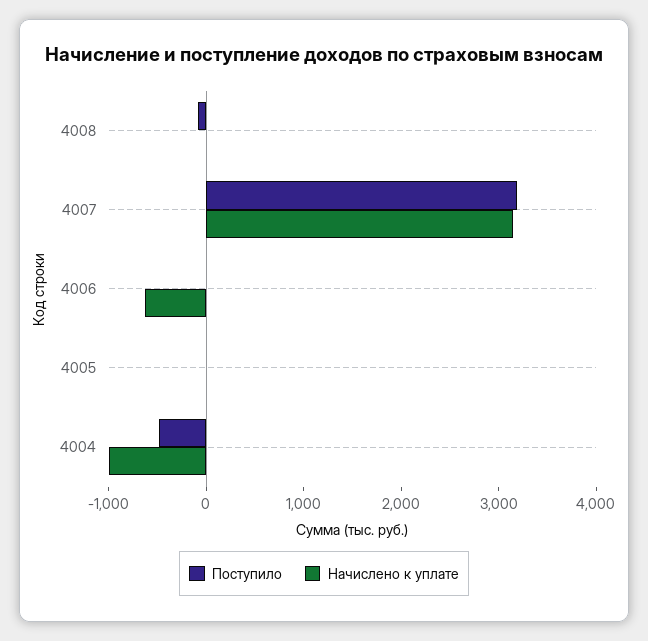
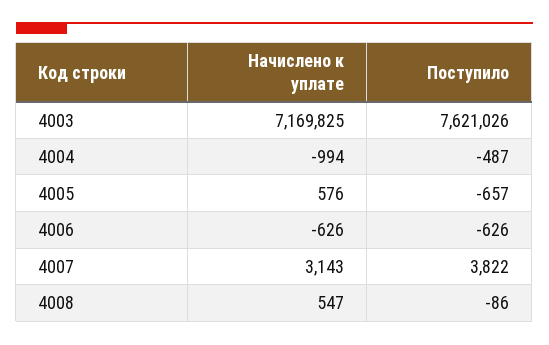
  {
    "Поступило": {
      "4008": -86,
-     "4007": 3200,
+     "4007": 3822,
-     "4006": 0,
+     "4006": -626,
-     "4005": 0,
+     "4005": -657,
-     "4004": -487
+     "4004": -487,
+     "4003": 7621026
    },
    "Начислено к уплате": {
-     "4008": 0,
+     "4008": 547,
      "4007": 3143,
      "4006": -626,
-     "4005": 0,
+     "4005": 576,
-     "4004": -994
+     "4004": -994,
+     "4003": 7169825
    }
  }

